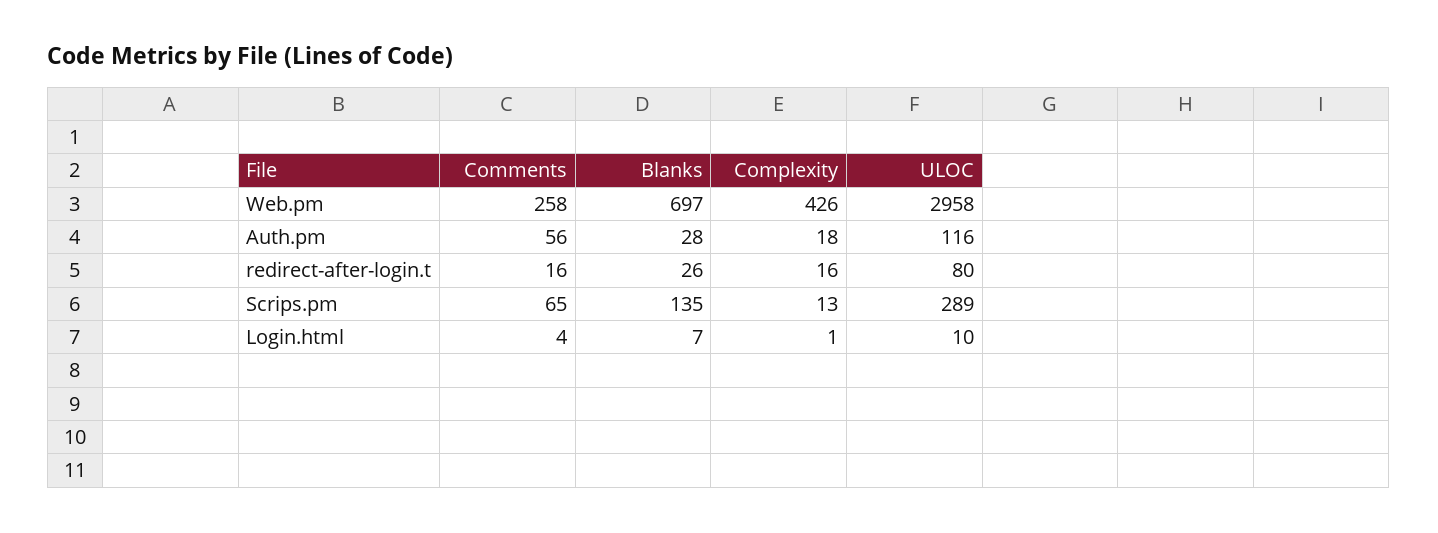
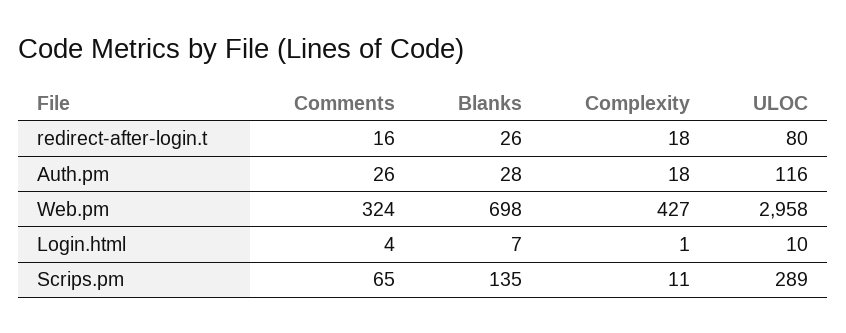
  {
    "Comments": {
-     "Web.pm": 258,
+     "Web.pm": 324,
-     "Auth.pm": 56,
+     "Auth.pm": 26,
      "redirect-after-login.t": 16,
      "Scrips.pm": 65,
      "Login.html": 4
    },
    "Blanks": {
-     "Web.pm": 697,
+     "Web.pm": 698,
      "Auth.pm": 28,
      "redirect-after-login.t": 26,
      "Scrips.pm": 135,
      "Login.html": 7
    },
    "Complexity": {
-     "Web.pm": 426,
+     "Web.pm": 427,
      "Auth.pm": 18,
-     "redirect-after-login.t": 16,
+     "redirect-after-login.t": 18,
-     "Scrips.pm": 13,
+     "Scrips.pm": 11,
      "Login.html": 1
    },
    "ULOC": {
      "Web.pm": 2958,
      "Auth.pm": 116,
      "redirect-after-login.t": 80,
      "Scrips.pm": 289,
      "Login.html": 10
    }
  }

